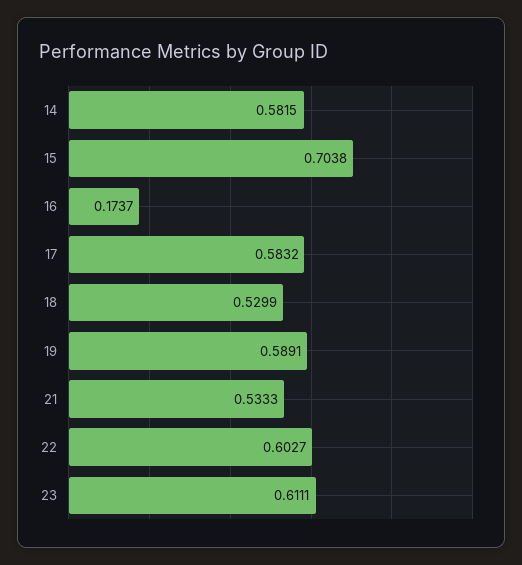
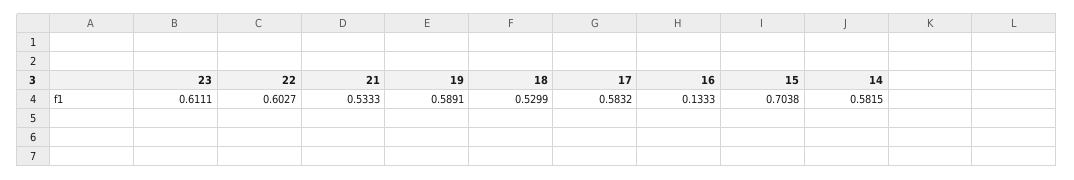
  {
    "14": 0.5815,
    "15": 0.7038,
-   "16": 0.1737,
+   "16": 0.1333,
    "17": 0.5832,
    "18": 0.5299,
    "19": 0.5891,
    "21": 0.5333,
    "22": 0.6027,
    "23": 0.6111
  }

